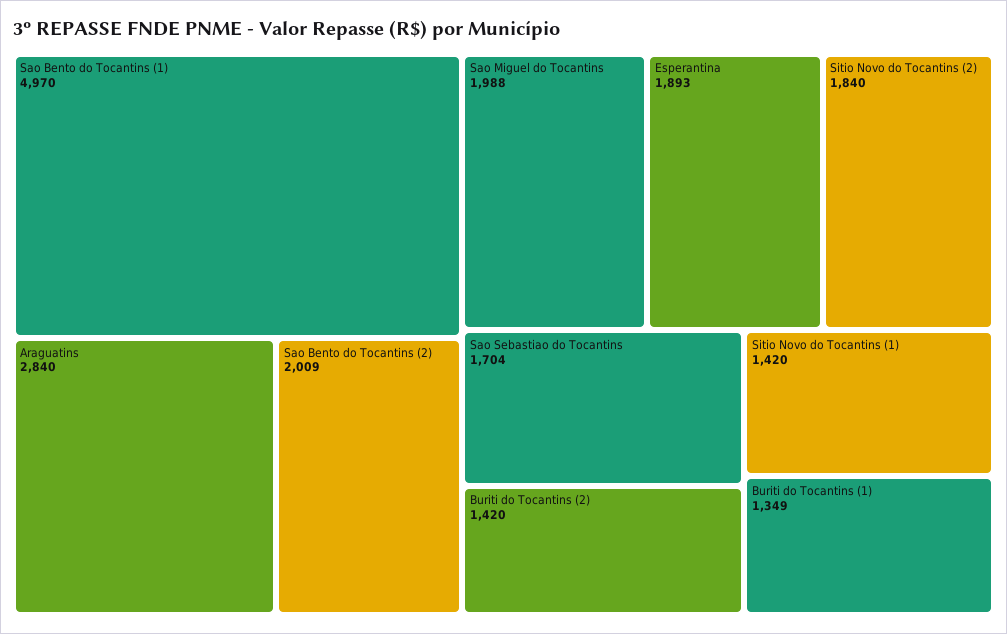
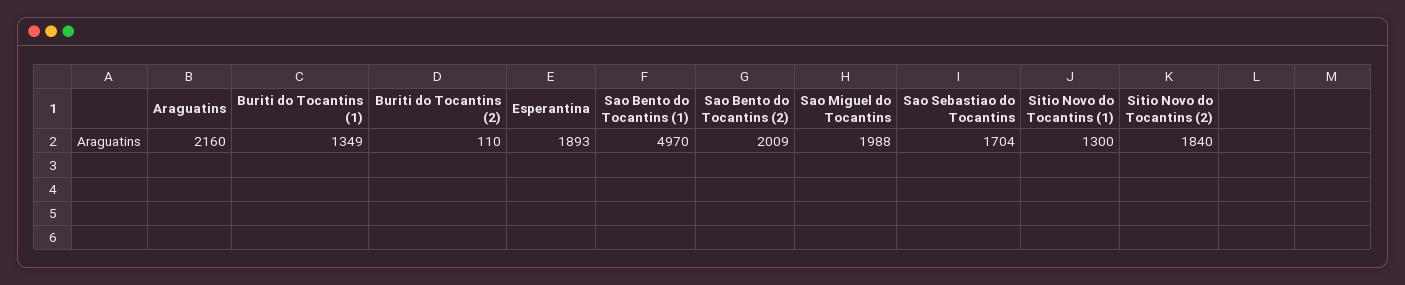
  {
    "Sao Bento do Tocantins (1)": 4970,
-   "Araguatins": 2840,
+   "Araguatins": 2160,
    "Sao Bento do Tocantins (2)": 2009,
    "Sao Miguel do Tocantins": 1988,
    "Esperantina": 1893,
    "Sitio Novo do Tocantins (2)": 1840,
    "Sao Sebastiao do Tocantins": 1704,
-   "Buriti do Tocantins (2)": 1420,
+   "Buriti do Tocantins (2)": 110,
-   "Sitio Novo do Tocantins (1)": 1420,
+   "Sitio Novo do Tocantins (1)": 1300,
    "Buriti do Tocantins (1)": 1349
  }

